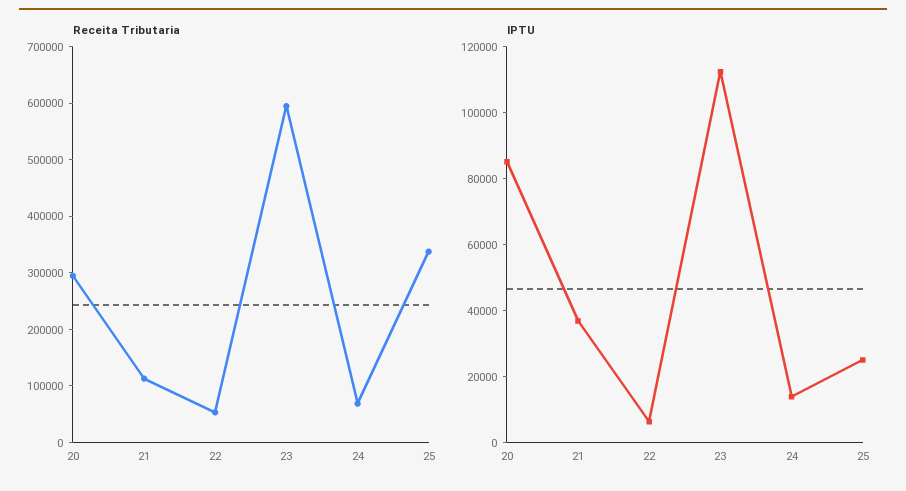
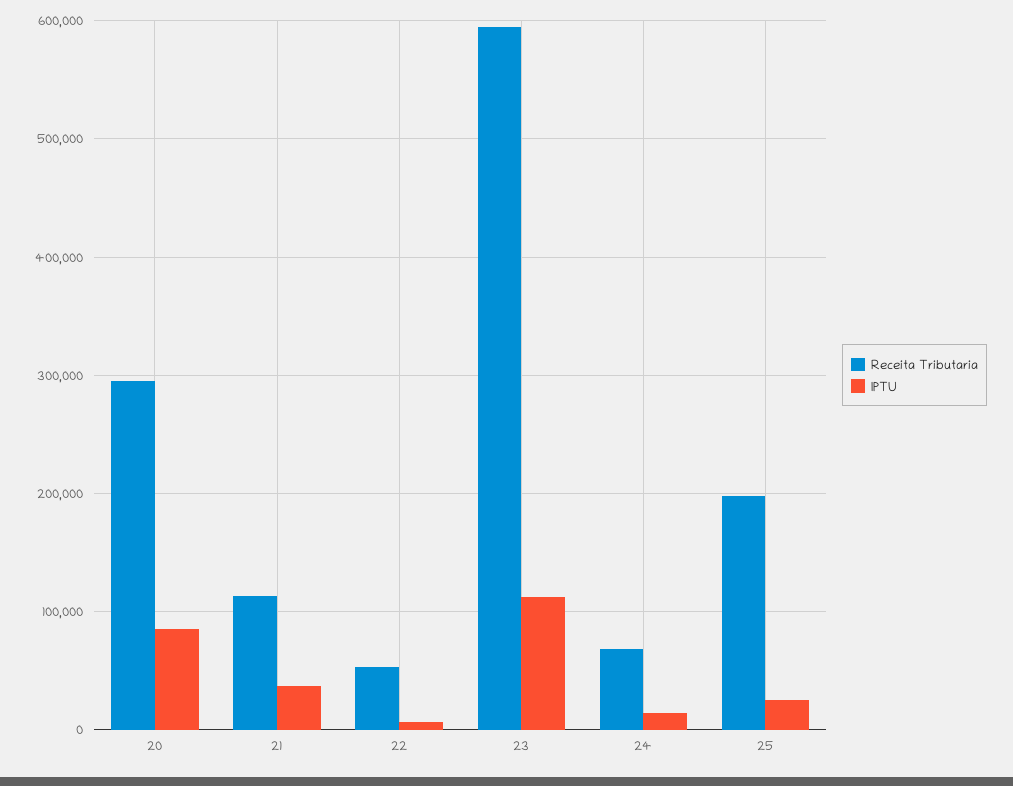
  {
    "Receita Tributaria": {
      "20": 290000,
      "21": 110000,
      "22": 50000,
      "23": 600000,
      "24": 70000,
-     "25": 340000
+     "25": 200000
    },
    "IPTU": {
      "20": 85000,
      "21": 35000,
      "22": 5000,
      "23": 110000,
      "24": 15000,
      "25": 25000
    }
  }

